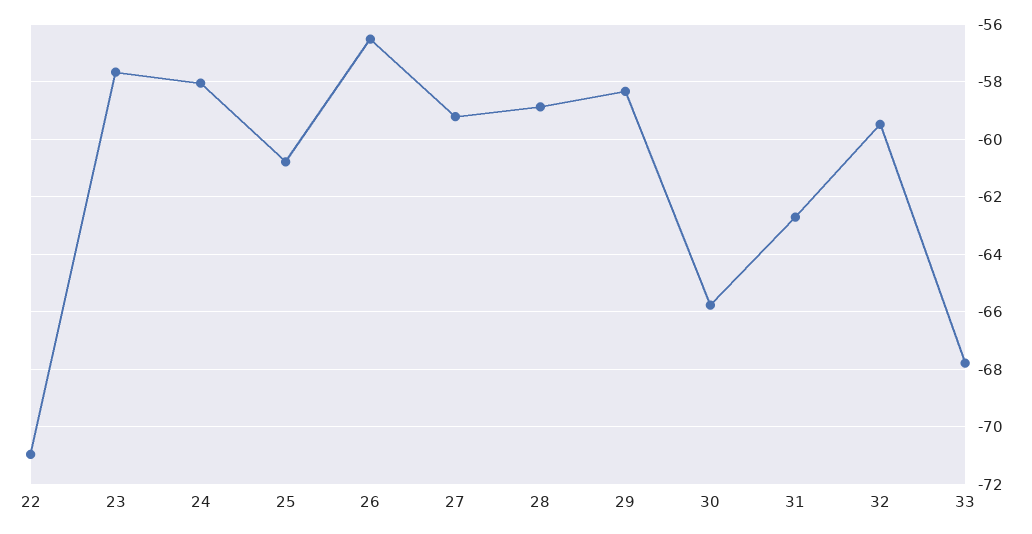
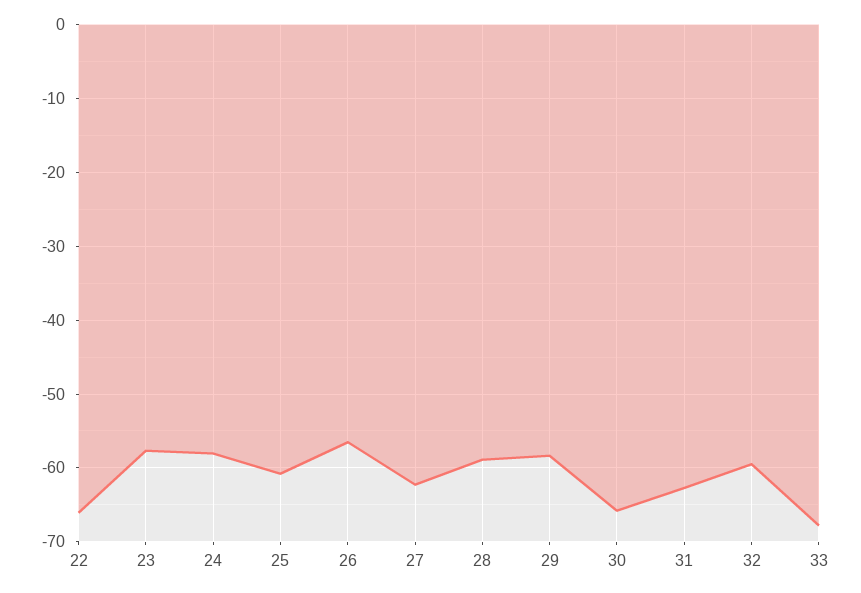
  {
-   "22": -71,
+   "22": -66,
    "23": -57.75,
    "24": -58,
    "25": -60.75,
    "26": -56.5,
-   "27": -59.25,
+   "27": -62,
    "28": -58.75,
    "29": -58.25,
    "30": -65.75,
    "31": -62.75,
    "32": -59.5,
    "33": -67.75
  }

